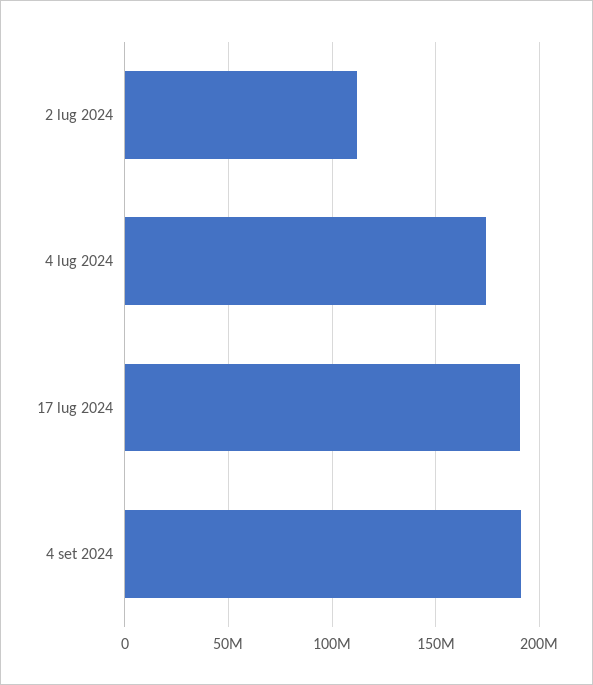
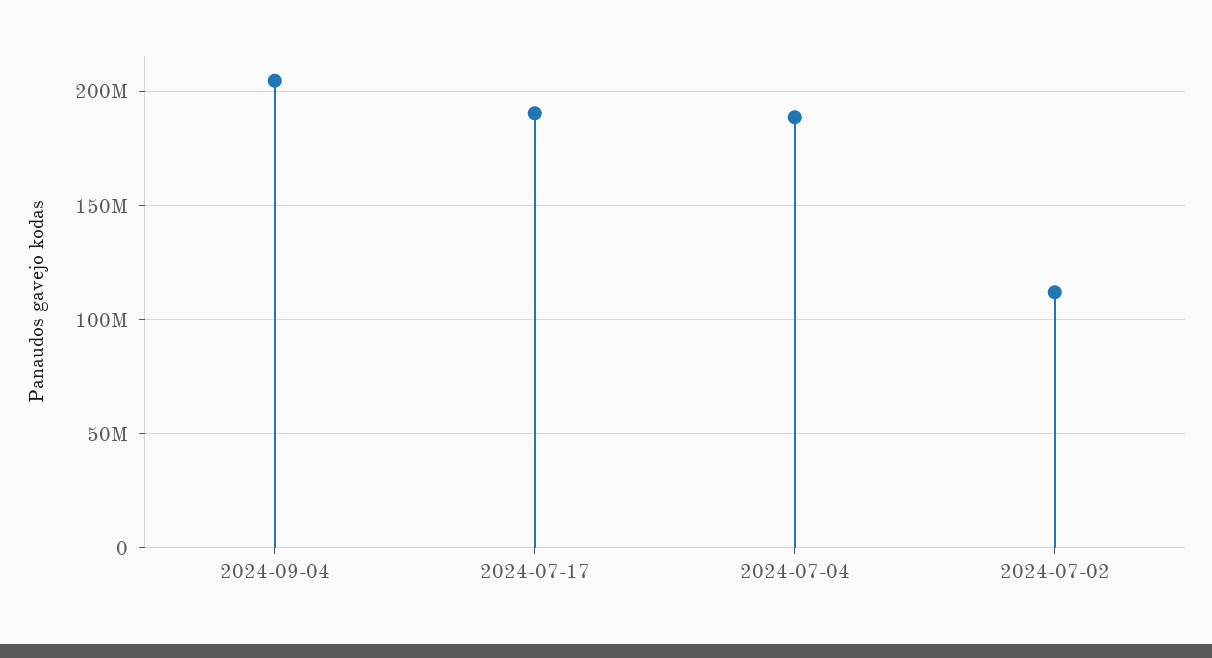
  {
    "2 lug 2024": 110000000,
-   "4 lug 2024": 175000000,
+   "4 lug 2024": 190000000,
    "17 lug 2024": 190000000,
-   "4 set 2024": 190000000
+   "4 set 2024": 205000000
  }

